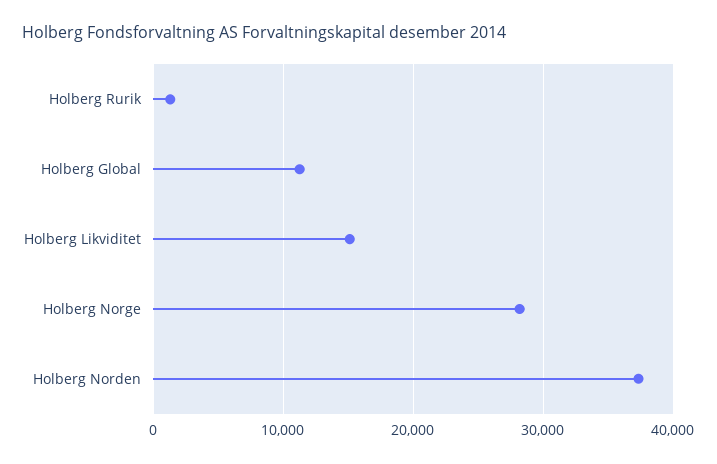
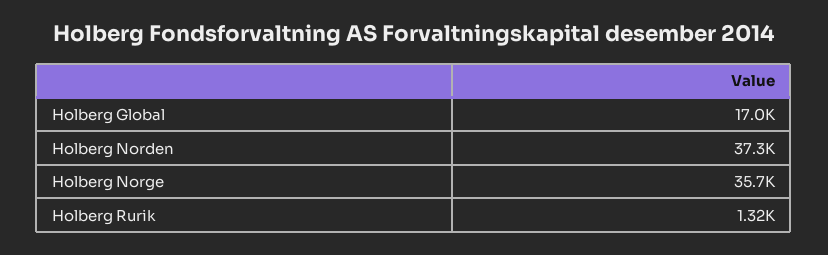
  {
    "Holberg Rurik": 1320,
-   "Holberg Global": 11000,
+   "Holberg Global": 17000,
-   "Holberg Likviditet": 15000,
-   "Holberg Norge": 28000,
+   "Holberg Norge": 35700,
    "Holberg Norden": 37300
  }

